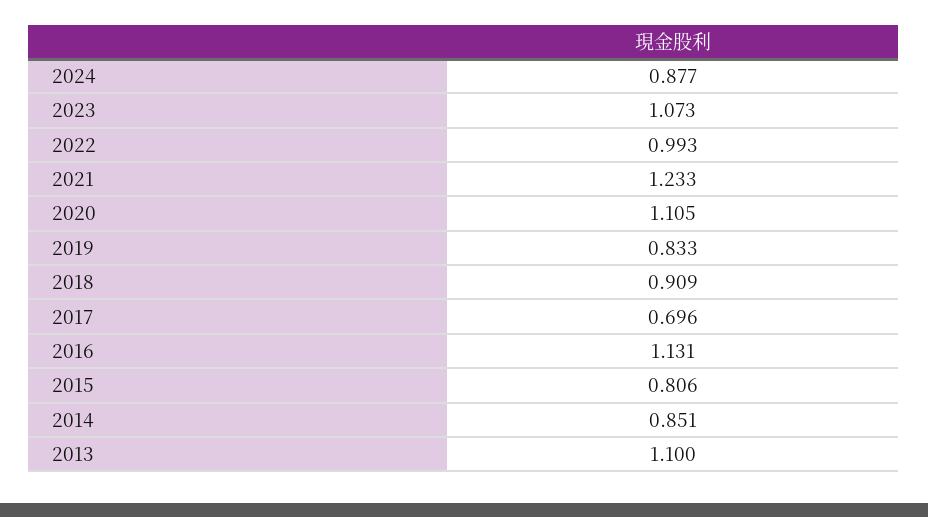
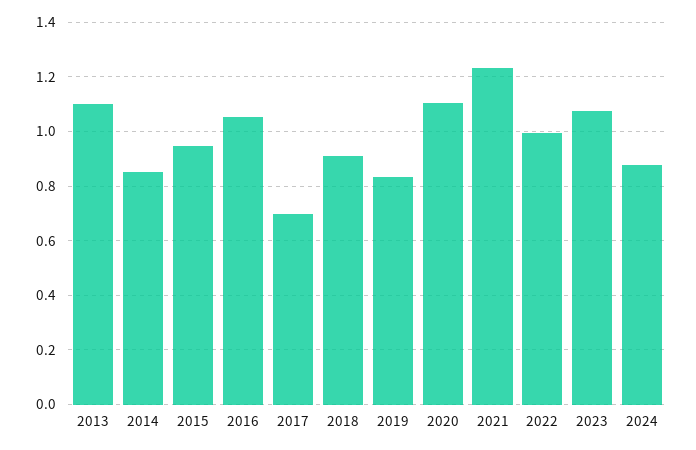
  {
    "2024": 0.877,
    "2023": 1.073,
    "2022": 0.993,
    "2021": 1.233,
    "2020": 1.105,
    "2019": 0.833,
    "2018": 0.909,
    "2017": 0.696,
-   "2016": 1.131,
+   "2016": 1.05,
-   "2015": 0.806,
+   "2015": 0.95,
    "2014": 0.851,
    "2013": 1.1
  }

